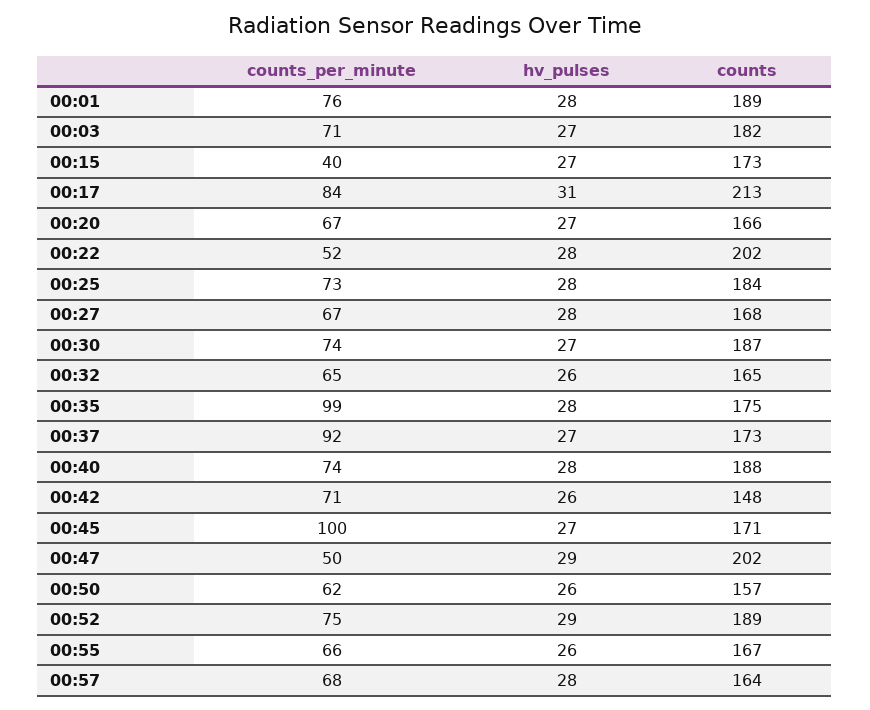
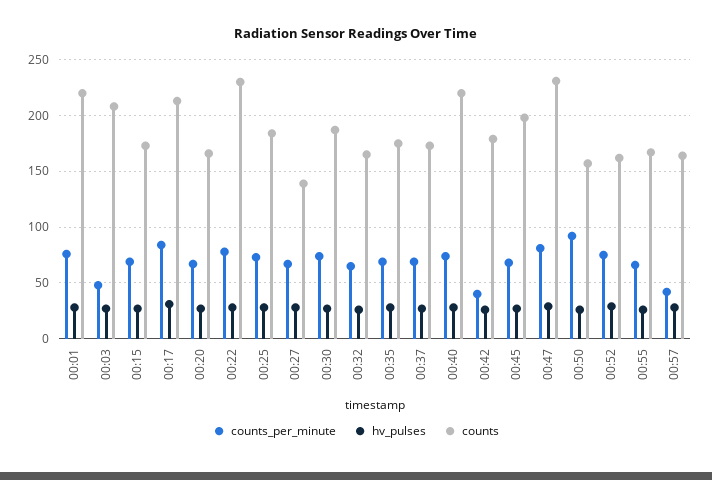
  {
    "counts_per_minute": {
      "00:01": 76,
-     "00:03": 71,
+     "00:03": 50,
-     "00:15": 40,
+     "00:15": 70,
      "00:17": 84,
      "00:20": 67,
-     "00:22": 52,
+     "00:22": 80,
      "00:25": 73,
      "00:27": 67,
      "00:30": 74,
      "00:32": 65,
-     "00:35": 99,
+     "00:35": 70,
-     "00:37": 92,
+     "00:37": 70,
      "00:40": 74,
-     "00:42": 71,
+     "00:42": 40,
-     "00:45": 100,
+     "00:45": 70,
-     "00:47": 50,
+     "00:47": 80,
-     "00:50": 62,
+     "00:50": 90,
      "00:52": 75,
      "00:55": 66,
-     "00:57": 68
+     "00:57": 40
    },
    "hv_pulses": {
      "00:01": 28,
      "00:03": 27,
      "00:15": 27,
      "00:17": 31,
      "00:20": 27,
      "00:22": 28,
      "00:25": 28,
      "00:27": 28,
      "00:30": 27,
      "00:32": 26,
      "00:35": 28,
      "00:37": 27,
      "00:40": 28,
      "00:42": 26,
      "00:45": 27,
      "00:47": 29,
      "00:50": 26,
      "00:52": 29,
      "00:55": 26,
      "00:57": 28
    },
    "counts": {
-     "00:01": 189,
+     "00:01": 220,
-     "00:03": 182,
+     "00:03": 210,
      "00:15": 173,
      "00:17": 213,
      "00:20": 166,
-     "00:22": 202,
+     "00:22": 230,
      "00:25": 184,
-     "00:27": 168,
+     "00:27": 140,
      "00:30": 187,
      "00:32": 165,
      "00:35": 175,
      "00:37": 173,
-     "00:40": 188,
+     "00:40": 220,
-     "00:42": 148,
+     "00:42": 180,
-     "00:45": 171,
+     "00:45": 200,
-     "00:47": 202,
+     "00:47": 230,
      "00:50": 157,
-     "00:52": 189,
+     "00:52": 160,
      "00:55": 167,
      "00:57": 164
    }
  }

